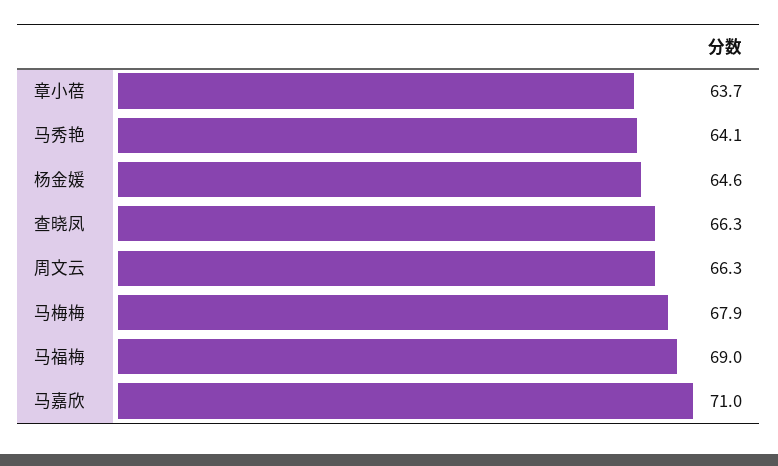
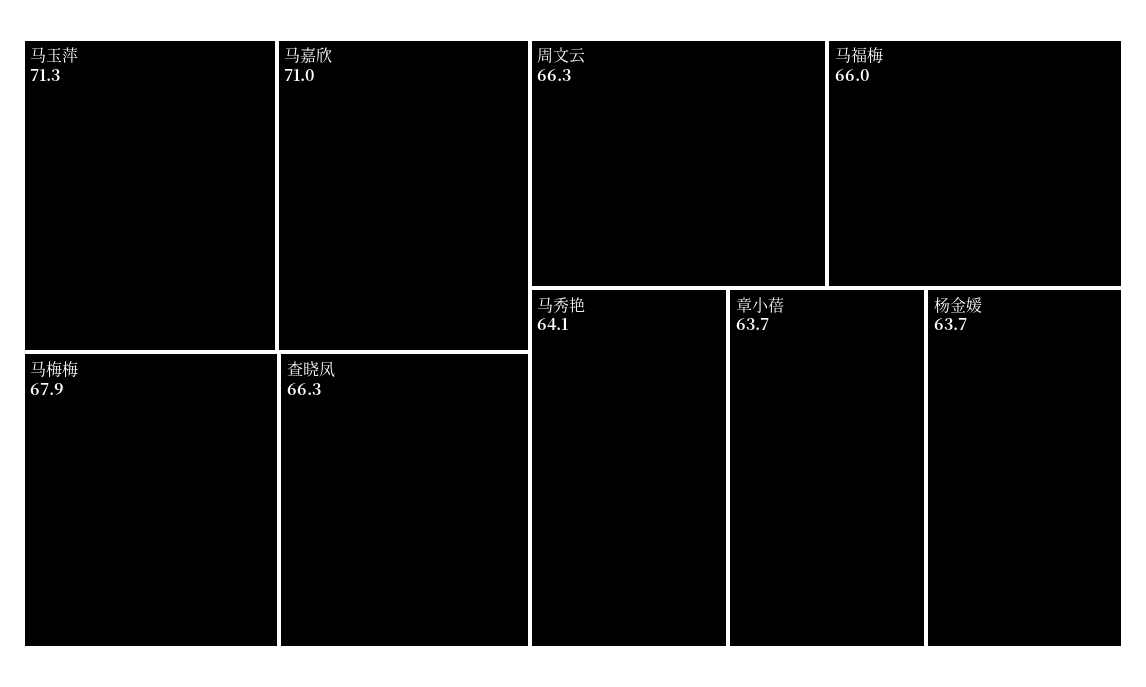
  {
    "章小蓓": 63.7,
    "马秀艳": 64.1,
-   "杨金媛": 64.6,
+   "杨金媛": 63.7,
    "查晓凤": 66.3,
    "周文云": 66.3,
    "马梅梅": 67.9,
-   "马福梅": 69,
+   "马福梅": 66,
-   "马嘉欣": 71
+   "马嘉欣": 71,
+   "马玉萍": 71.3
  }

